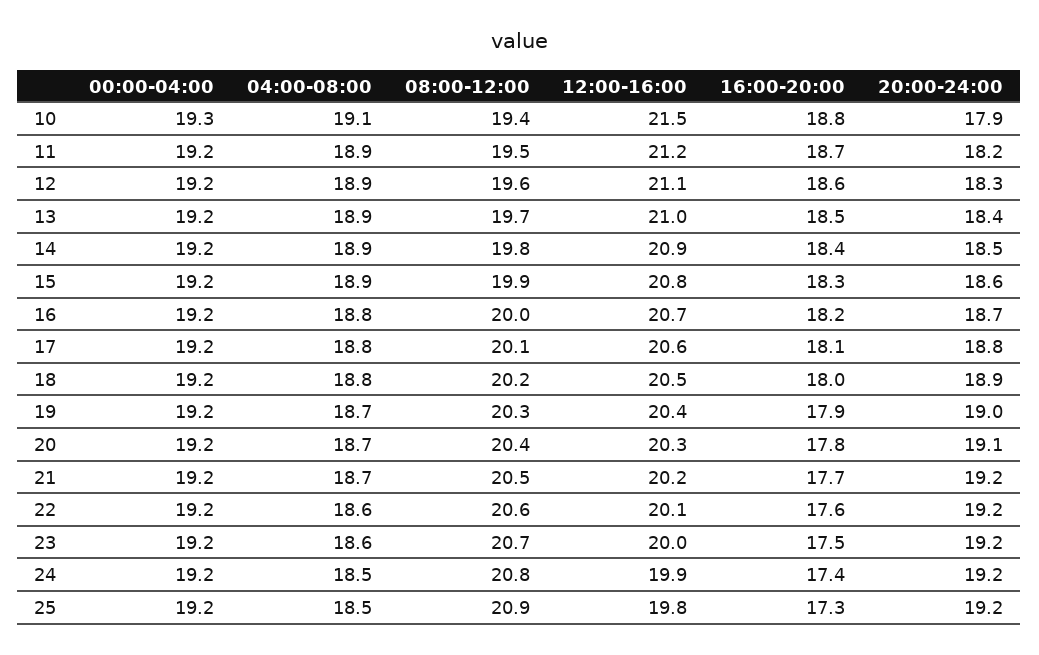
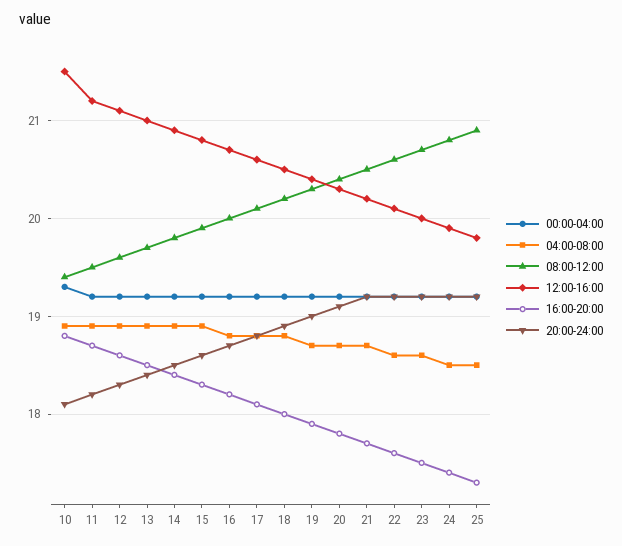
  {
    "00:00-04:00": {
      "10": 19.3,
      "11": 19.2,
      "12": 19.2,
      "13": 19.2,
      "14": 19.2,
      "15": 19.2,
      "16": 19.2,
      "17": 19.2,
      "18": 19.2,
      "19": 19.2,
      "20": 19.2,
      "21": 19.2,
      "22": 19.2,
      "23": 19.2,
      "24": 19.2,
      "25": 19.2
    },
    "04:00-08:00": {
-     "10": 19.1,
+     "10": 18.9,
      "11": 18.9,
      "12": 18.9,
      "13": 18.9,
      "14": 18.9,
      "15": 18.9,
      "16": 18.8,
      "17": 18.8,
      "18": 18.8,
      "19": 18.7,
      "20": 18.7,
      "21": 18.7,
      "22": 18.6,
      "23": 18.6,
      "24": 18.5,
      "25": 18.5
    },
    "08:00-12:00": {
      "10": 19.4,
      "11": 19.5,
      "12": 19.6,
      "13": 19.7,
      "14": 19.8,
      "15": 19.9,
      "16": 20,
      "17": 20.1,
      "18": 20.2,
      "19": 20.3,
      "20": 20.4,
      "21": 20.5,
      "22": 20.6,
      "23": 20.7,
      "24": 20.8,
      "25": 20.9
    },
    "12:00-16:00": {
      "10": 21.5,
      "11": 21.2,
      "12": 21.1,
      "13": 21,
      "14": 20.9,
      "15": 20.8,
      "16": 20.7,
      "17": 20.6,
      "18": 20.5,
      "19": 20.4,
      "20": 20.3,
      "21": 20.2,
      "22": 20.1,
      "23": 20,
      "24": 19.9,
      "25": 19.8
    },
    "16:00-20:00": {
      "10": 18.8,
      "11": 18.7,
      "12": 18.6,
      "13": 18.5,
      "14": 18.4,
      "15": 18.3,
      "16": 18.2,
      "17": 18.1,
      "18": 18,
      "19": 17.9,
      "20": 17.8,
      "21": 17.7,
      "22": 17.6,
      "23": 17.5,
      "24": 17.4,
      "25": 17.3
    },
    "20:00-24:00": {
-     "10": 17.9,
+     "10": 18.1,
      "11": 18.2,
      "12": 18.3,
      "13": 18.4,
      "14": 18.5,
      "15": 18.6,
      "16": 18.7,
      "17": 18.8,
      "18": 18.9,
      "19": 19,
      "20": 19.1,
      "21": 19.2,
      "22": 19.2,
      "23": 19.2,
      "24": 19.2,
      "25": 19.2
    }
  }

